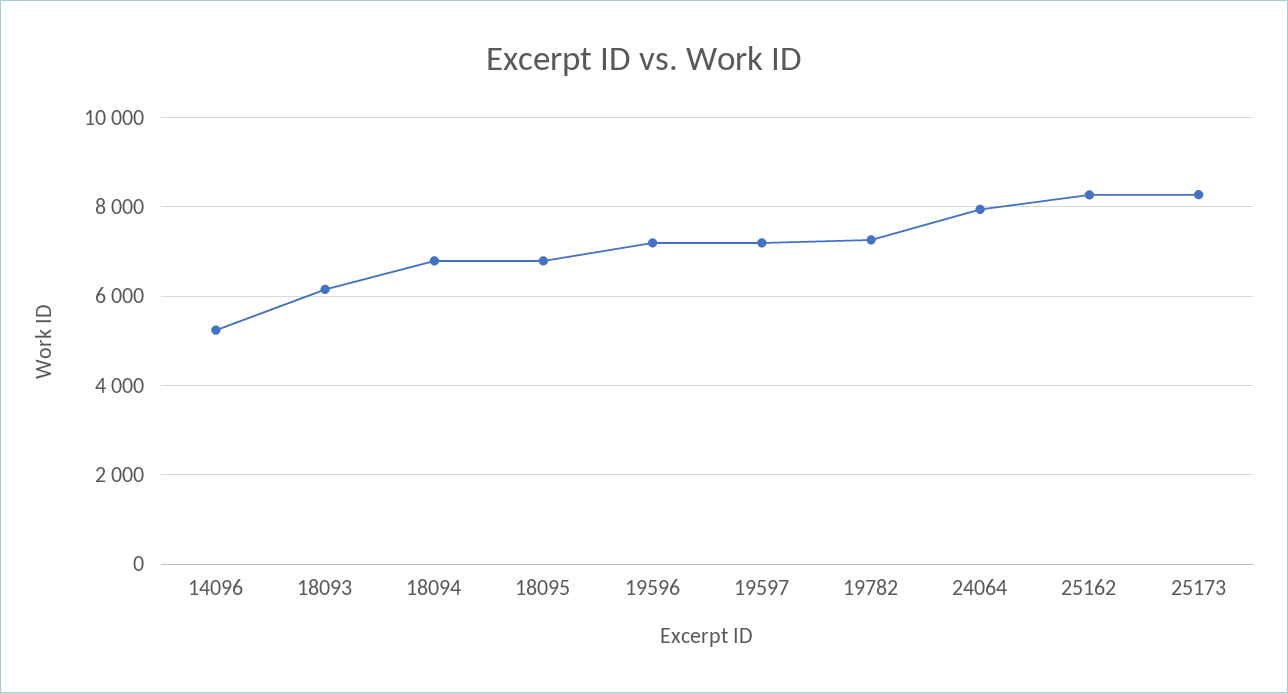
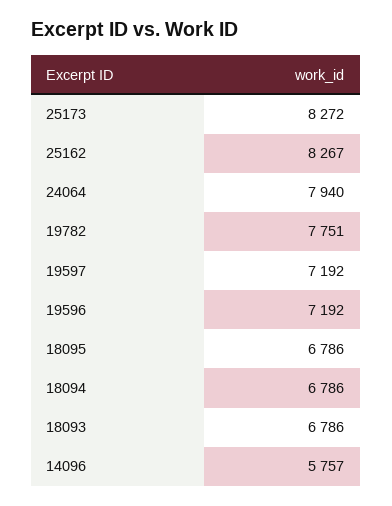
  {
-   "14096": 5200,
+   "14096": 5757,
-   "18093": 6200,
+   "18093": 6786,
    "18094": 6786,
    "18095": 6786,
    "19596": 7192,
    "19597": 7192,
-   "19782": 7200,
+   "19782": 7751,
    "24064": 7940,
    "25162": 8267,
    "25173": 8272
  }

